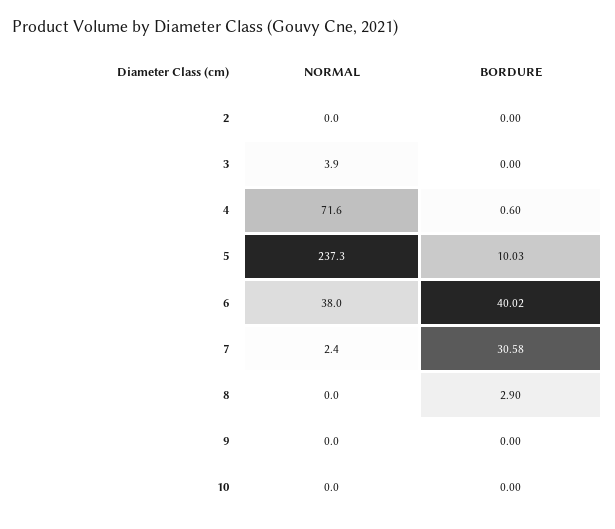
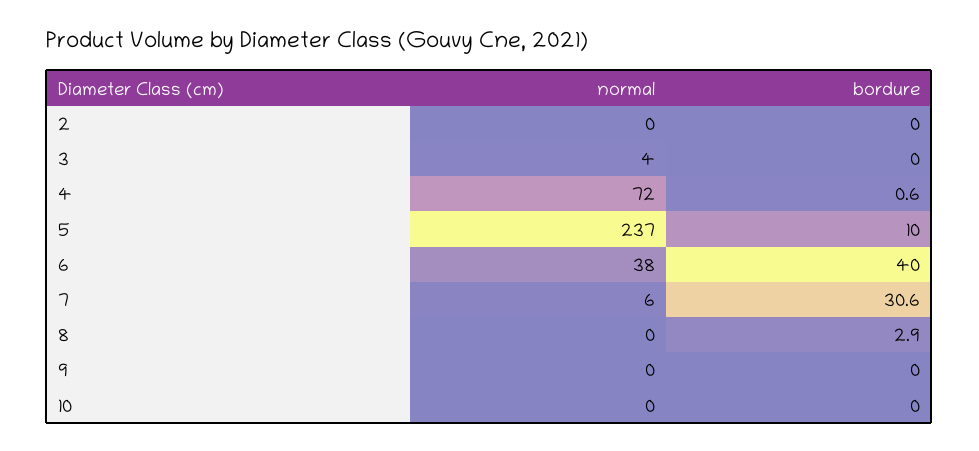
  {
    "NORMAL": {
      "2": 0,
      "3": 3.9,
      "4": 71.6,
      "5": 237.3,
      "6": 38,
-     "7": 2.4,
+     "7": 6,
      "8": 0,
      "9": 0,
      "10": 0
    },
    "BORDURE": {
      "2": 0,
      "3": 0,
      "4": 0.6,
      "5": 10.03,
      "6": 40.02,
      "7": 30.58,
      "8": 2.9,
      "9": 0,
      "10": 0
    }
  }

